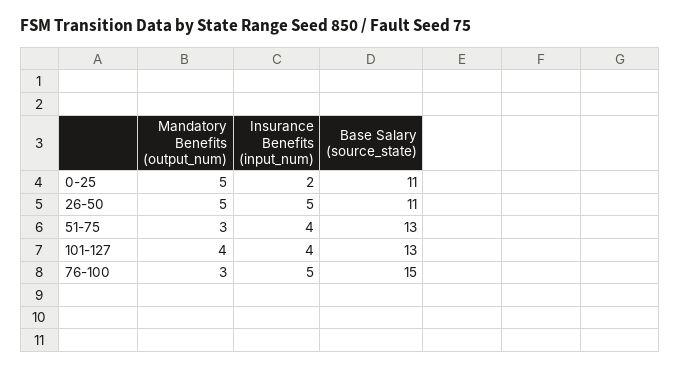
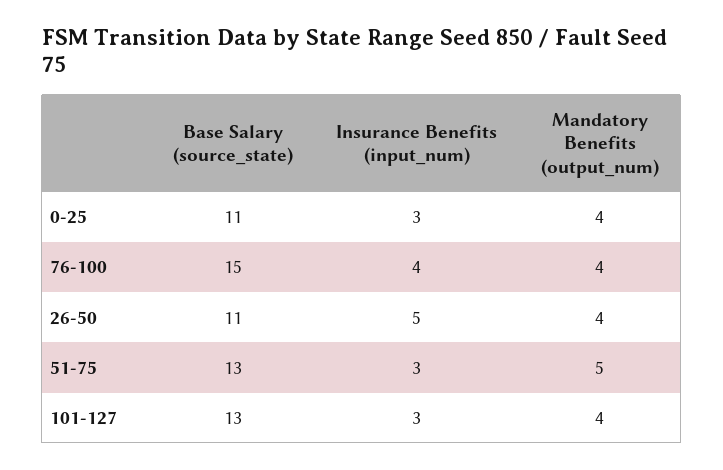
  {
    "Mandatory Benefits (output_num)": {
-     "0-25": 5,
+     "0-25": 4,
-     "26-50": 5,
+     "26-50": 4,
-     "51-75": 3,
+     "51-75": 5,
      "101-127": 4,
-     "76-100": 3
+     "76-100": 4
    },
    "Insurance Benefits (input_num)": {
-     "0-25": 2,
+     "0-25": 3,
      "26-50": 5,
-     "51-75": 4,
+     "51-75": 3,
-     "101-127": 4,
+     "101-127": 3,
-     "76-100": 5
+     "76-100": 4
    },
    "Base Salary (source_state)": {
      "0-25": 11,
      "26-50": 11,
      "51-75": 13,
      "101-127": 13,
      "76-100": 15
    }
  }

